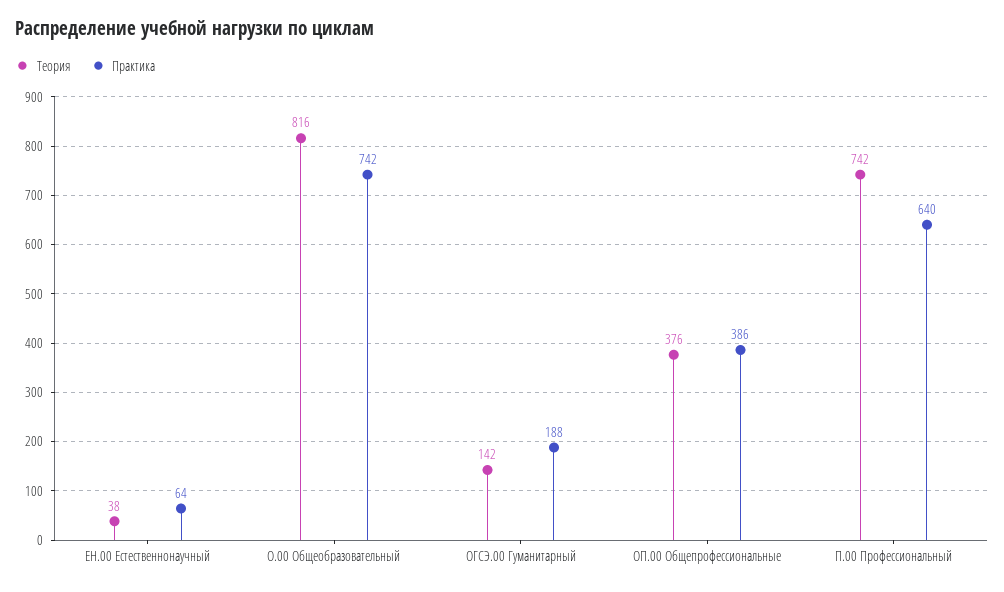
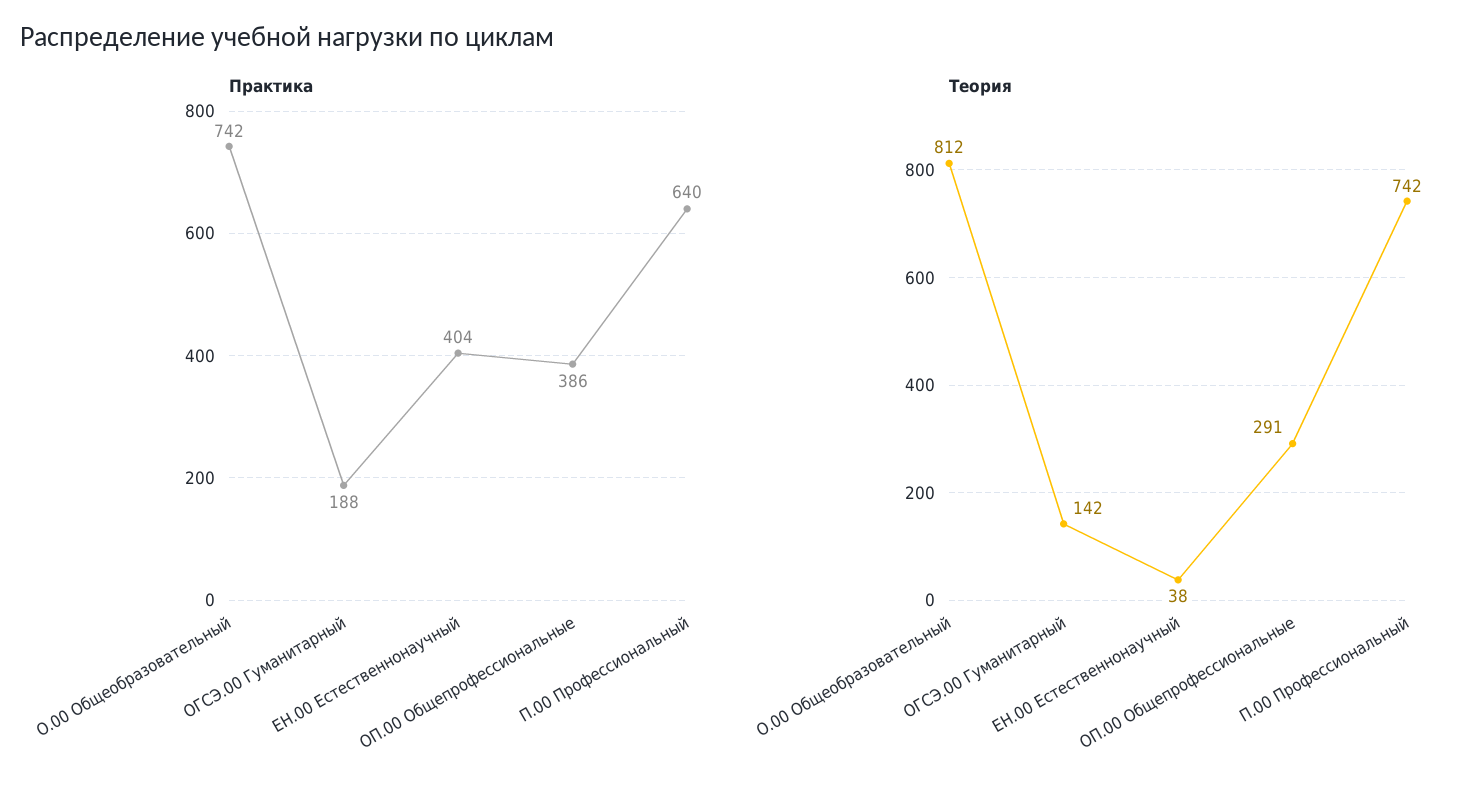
  {
    "Теория": {
      "ЕН.00 Естественнонаучный": 38,
-     "О.00 Общеобразовательный": 816,
+     "О.00 Общеобразовательный": 812,
      "ОГСЭ.00 Гуманитарный": 142,
-     "ОП.00 Общепрофессиональные": 376,
+     "ОП.00 Общепрофессиональные": 291,
      "П.00 Профессиональный": 742
    },
    "Практика": {
-     "ЕН.00 Естественнонаучный": 64,
+     "ЕН.00 Естественнонаучный": 404,
      "О.00 Общеобразовательный": 742,
      "ОГСЭ.00 Гуманитарный": 188,
      "ОП.00 Общепрофессиональные": 386,
      "П.00 Профессиональный": 640
    }
  }

